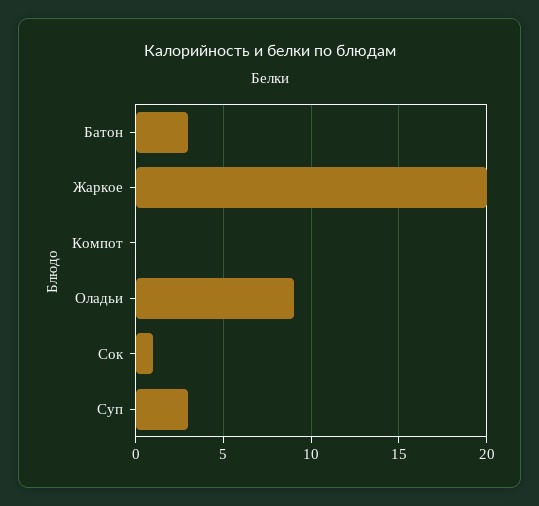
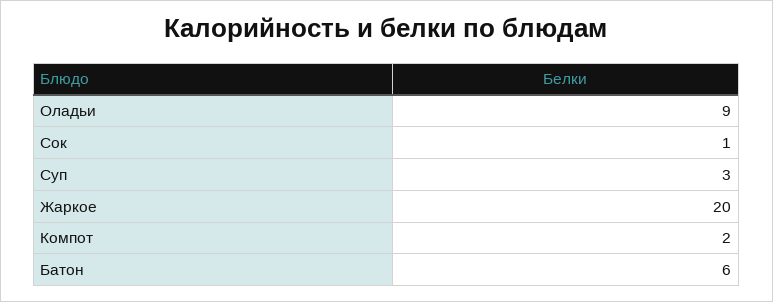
  {
-   "Батон": 3,
+   "Батон": 6,
    "Жаркое": 20,
-   "Компот": 0,
+   "Компот": 2,
    "Оладьи": 9,
    "Сок": 1,
    "Суп": 3
  }

